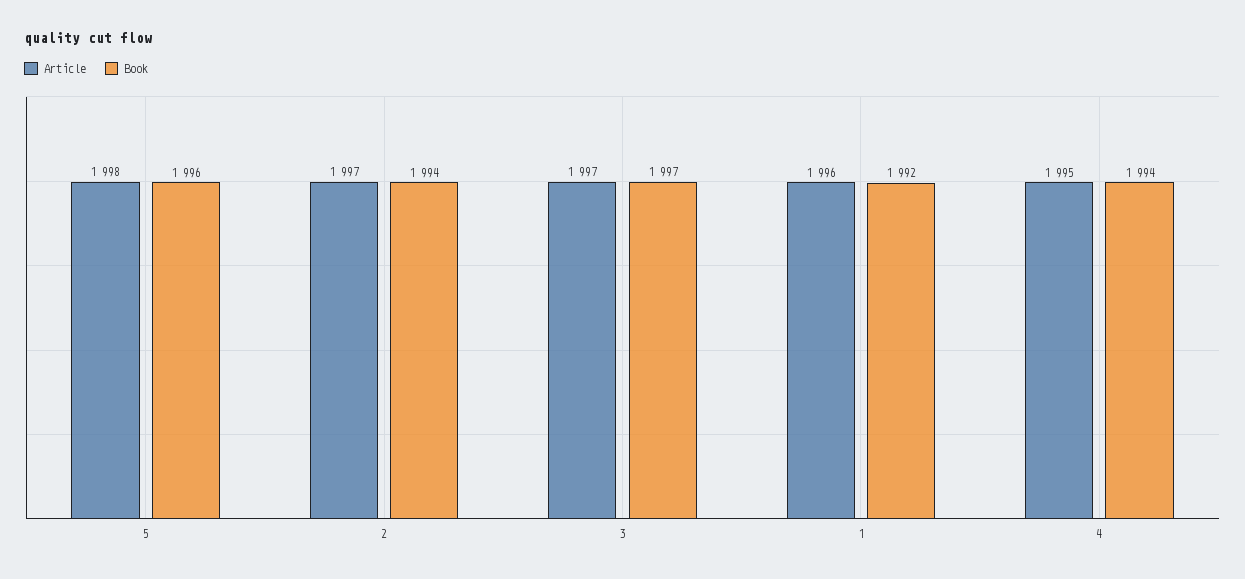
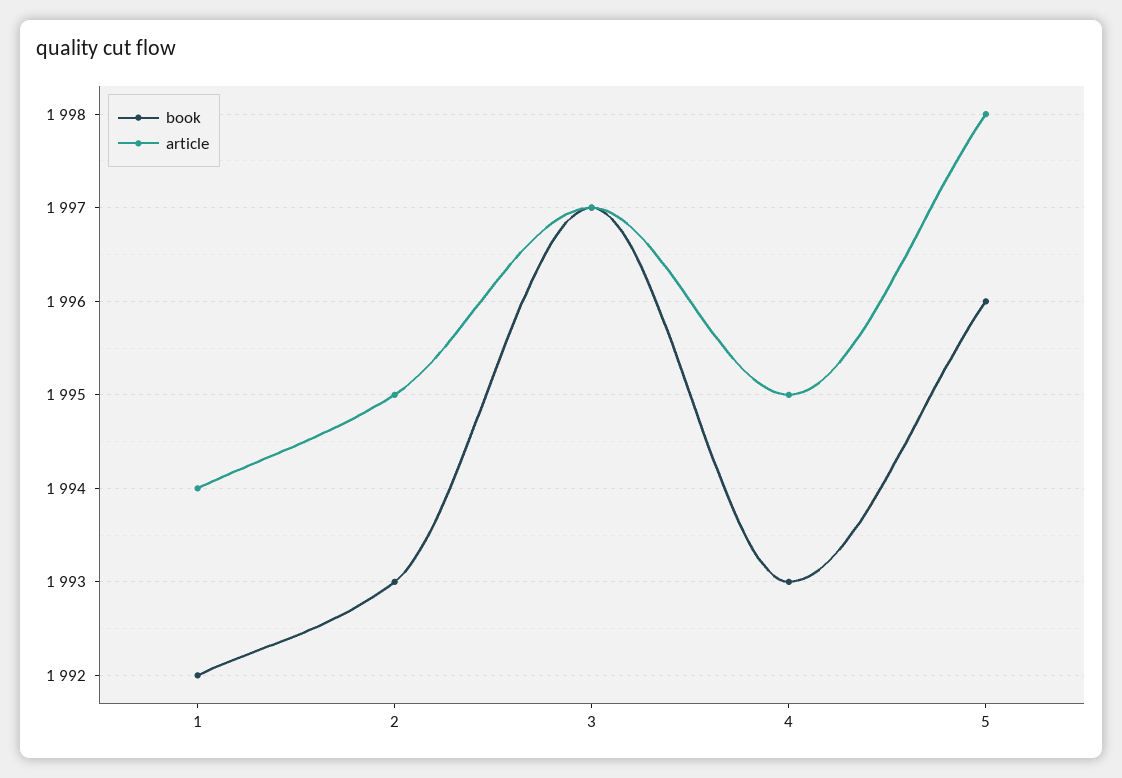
  {
    "Article": {
      "5": 1998,
-     "2": 1997,
+     "2": 1995,
      "3": 1997,
-     "1": 1996,
+     "1": 1994,
      "4": 1995
    },
    "Book": {
      "5": 1996,
-     "2": 1994,
+     "2": 1993,
      "3": 1997,
      "1": 1992,
-     "4": 1994
+     "4": 1993
    }
  }

